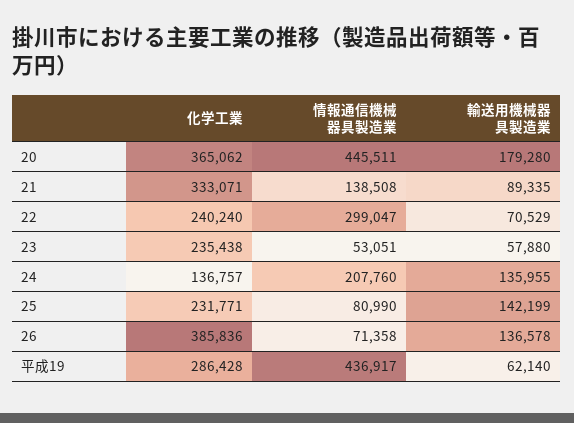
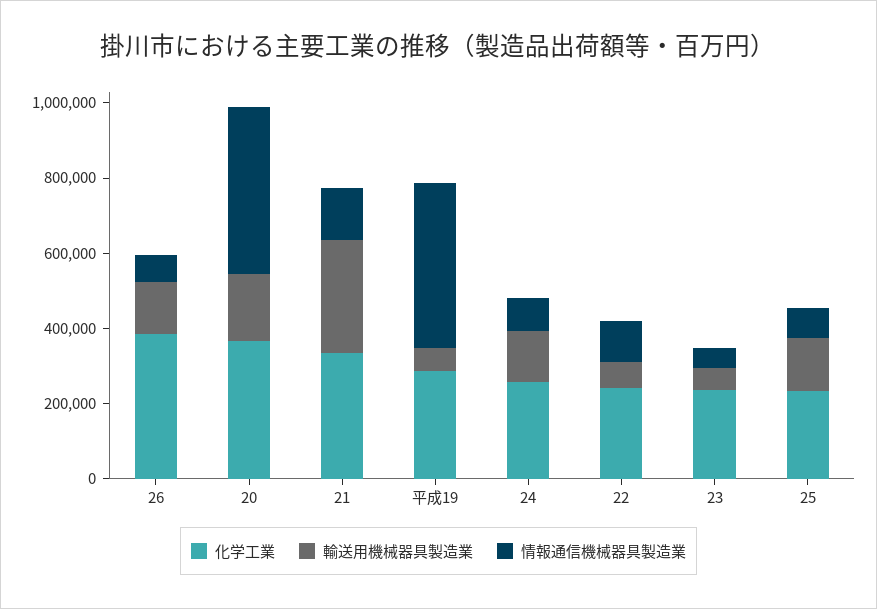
  {
    "化学工業": {
      "20": 365062,
      "21": 333071,
      "22": 240240,
      "23": 235438,
-     "24": 136757,
+     "24": 250000,
      "25": 231771,
      "26": 385836,
      "平成19": 286428
    },
    "情報通信機械器具製造業": {
      "20": 445511,
      "21": 138508,
-     "22": 299047,
+     "22": 100000,
      "23": 53051,
-     "24": 207760,
+     "24": 100000,
      "25": 80990,
      "26": 71358,
      "平成19": 436917
    },
    "輸送用機械器具製造業": {
      "20": 179280,
-     "21": 89335,
+     "21": 300000,
      "22": 70529,
      "23": 57880,
      "24": 135955,
      "25": 142199,
      "26": 136578,
      "平成19": 62140
    }
  }

